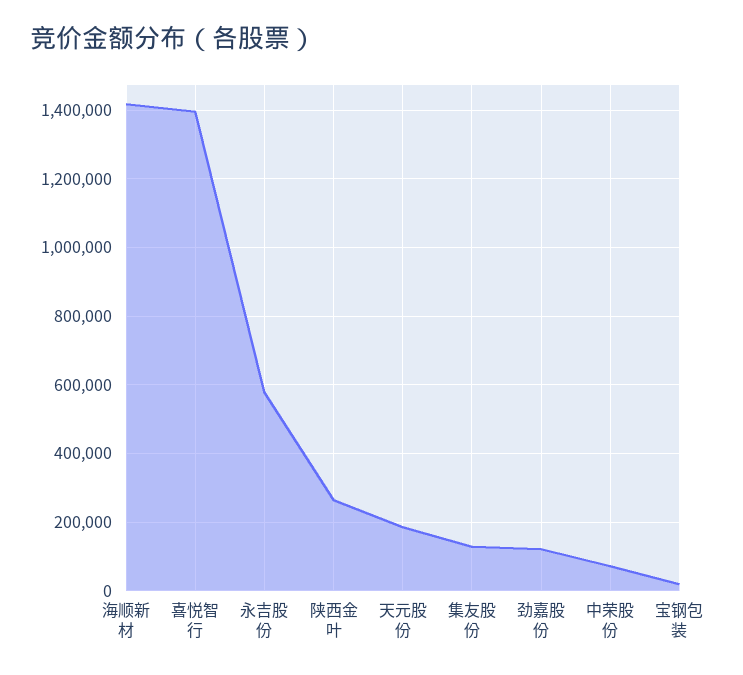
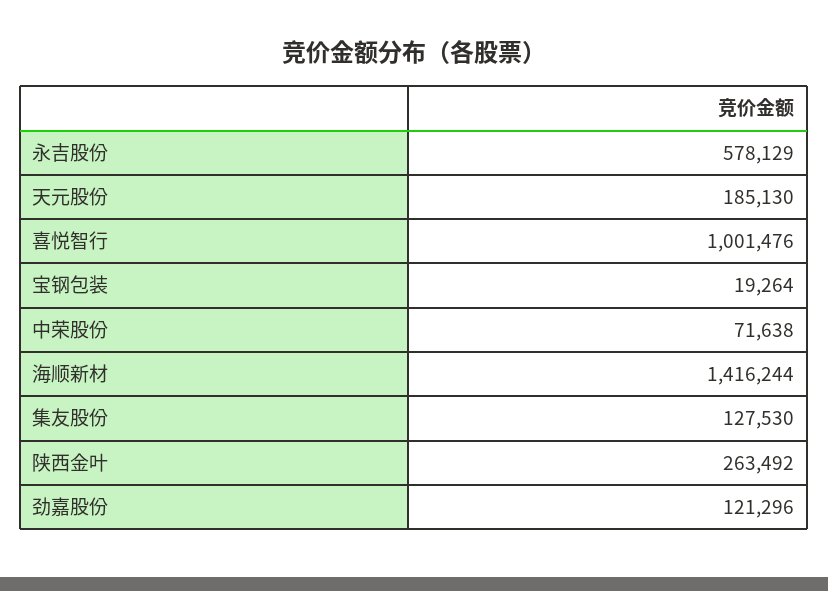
  {
    "海顺新材": 1416244,
-   "喜悦智行": 1400000,
+   "喜悦智行": 1001476,
    "永吉股份": 578129,
    "陕西金叶": 263492,
    "天元股份": 185130,
    "集友股份": 127530,
    "劲嘉股份": 121296,
    "中荣股份": 71638,
    "宝钢包装": 19264
  }

